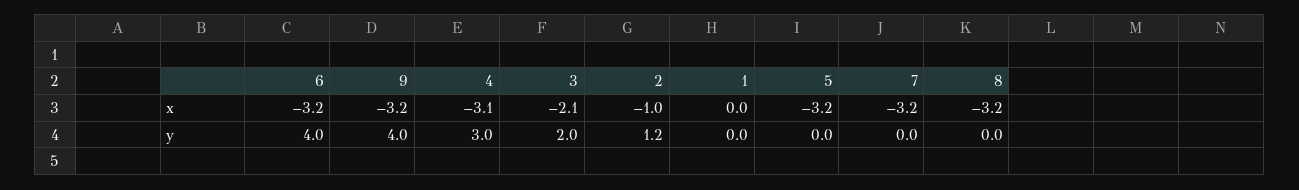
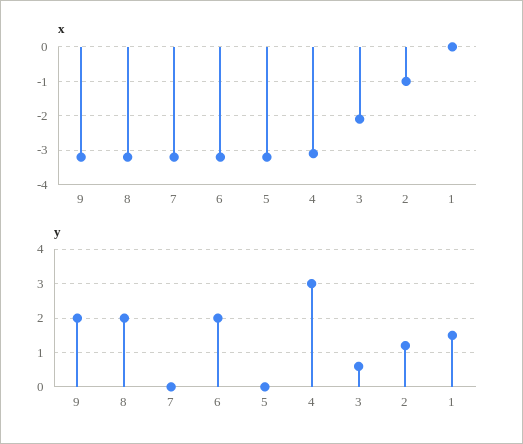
  {
    "x": {
      "6": -3.2,
      "9": -3.2,
      "4": -3.1,
      "3": -2.1,
      "2": -1,
      "1": 0,
      "5": -3.2,
      "7": -3.2,
      "8": -3.2
    },
    "y": {
-     "6": 4,
+     "6": 2,
-     "9": 4,
+     "9": 2,
      "4": 3,
-     "3": 2,
+     "3": 0.5,
      "2": 1.2,
-     "1": 0,
+     "1": 1.5,
      "5": 0,
      "7": 0,
-     "8": 0
+     "8": 2
    }
  }

